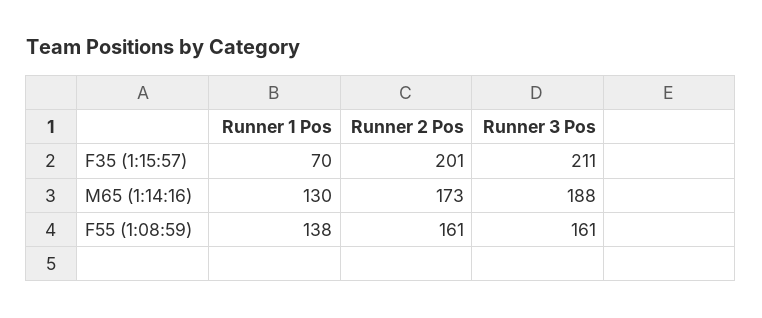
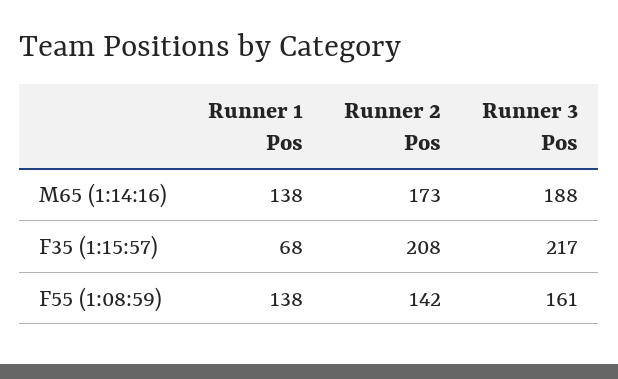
  {
    "Runner 1 Pos": {
-     "F35 (1:15:57)": 70,
+     "F35 (1:15:57)": 68,
-     "M65 (1:14:16)": 130,
+     "M65 (1:14:16)": 138,
      "F55 (1:08:59)": 138
    },
    "Runner 2 Pos": {
-     "F35 (1:15:57)": 201,
+     "F35 (1:15:57)": 208,
      "M65 (1:14:16)": 173,
-     "F55 (1:08:59)": 161
+     "F55 (1:08:59)": 142
    },
    "Runner 3 Pos": {
-     "F35 (1:15:57)": 211,
+     "F35 (1:15:57)": 217,
      "M65 (1:14:16)": 188,
      "F55 (1:08:59)": 161
    }
  }

